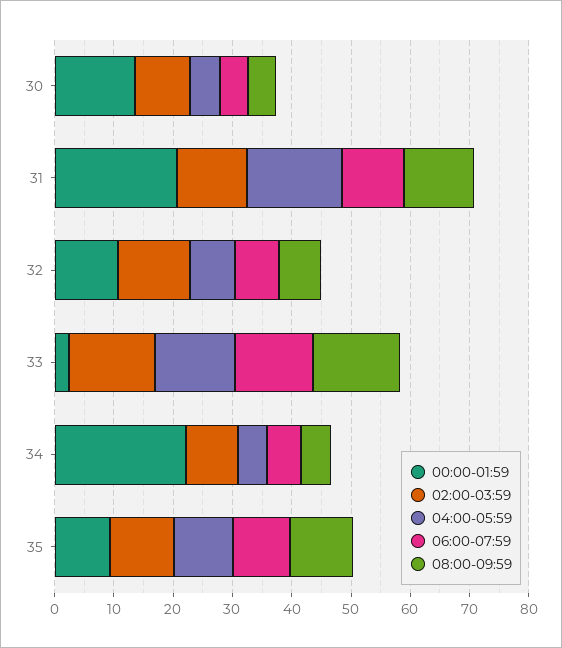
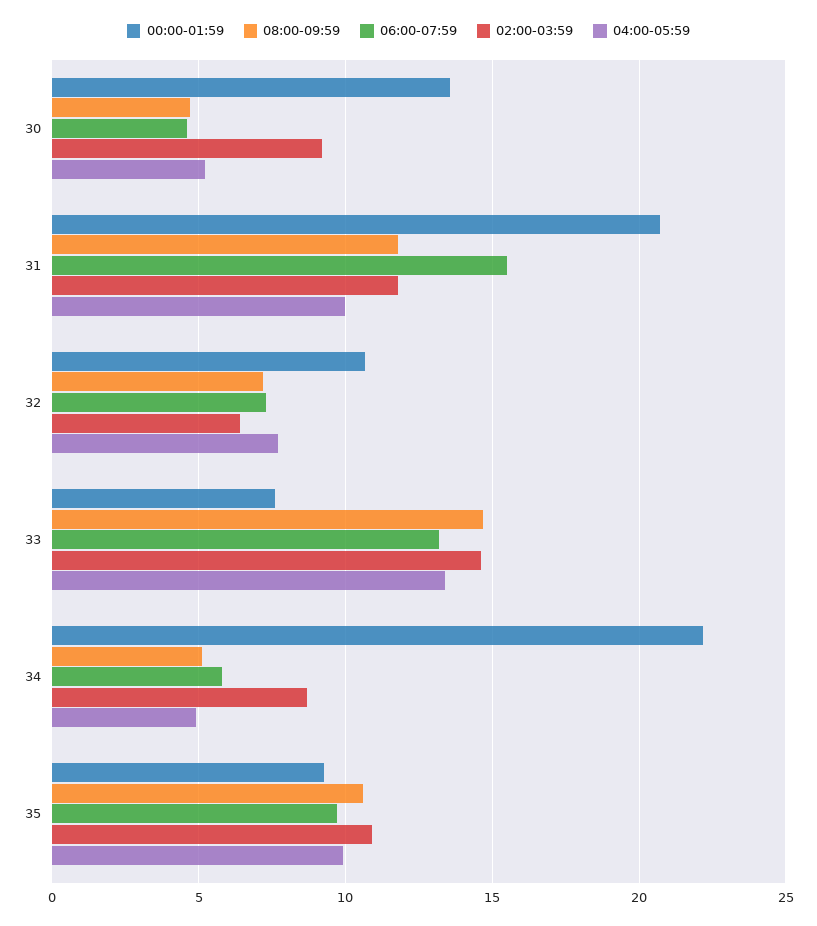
  {
    "00:00-01:59": {
      "30": 13.5,
      "31": 20.5,
      "32": 10.5,
-     "33": 2,
+     "33": 7.5,
      "34": 22,
      "35": 9.5
    },
    "02:00-03:59": {
      "30": 9,
      "31": 12,
-     "32": 12,
+     "32": 6.5,
      "33": 14.5,
      "34": 8.5,
      "35": 11
    },
    "04:00-05:59": {
      "30": 5,
-     "31": 16,
+     "31": 10,
      "32": 7.5,
      "33": 13.5,
      "34": 5,
      "35": 10
    },
    "06:00-07:59": {
      "30": 4.5,
-     "31": 10,
+     "31": 15.5,
      "32": 7.5,
      "33": 13,
      "34": 6,
      "35": 9.5
    },
    "08:00-09:59": {
      "30": 4.5,
      "31": 12,
      "32": 7,
      "33": 14.5,
      "34": 5,
      "35": 10.5
    }
  }

